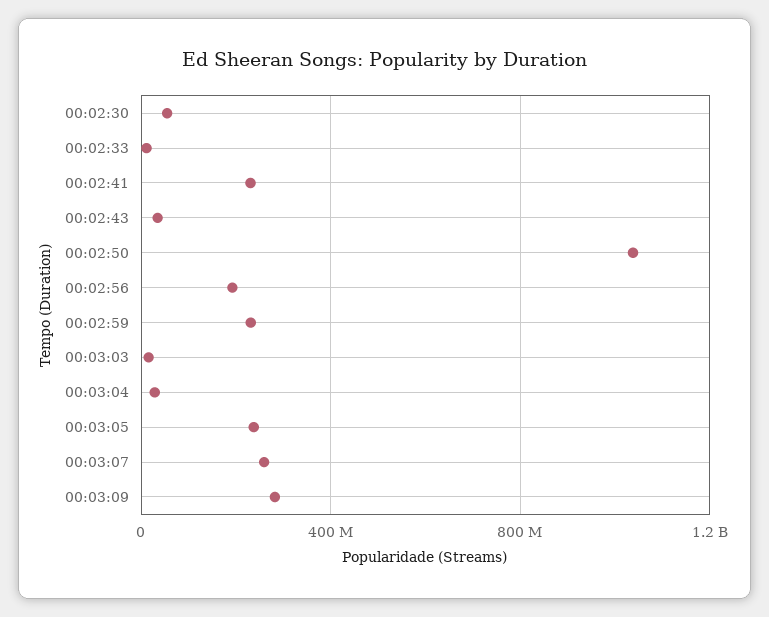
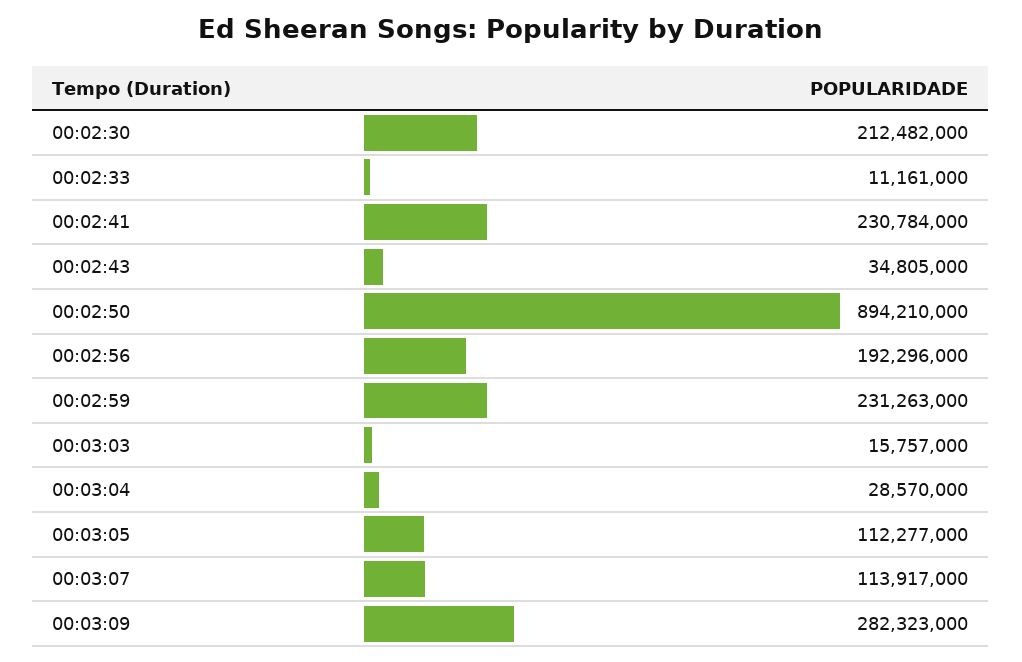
  {
-   "00:02:30": 50000000,
+   "00:02:30": 212482000,
    "00:02:33": 11161000,
    "00:02:41": 230784000,
    "00:02:43": 34805000,
-   "00:02:50": 1050000000,
+   "00:02:50": 894210000,
    "00:02:56": 192296000,
    "00:02:59": 231263000,
    "00:03:03": 15757000,
    "00:03:04": 28570000,
-   "00:03:05": 250000000,
+   "00:03:05": 112277000,
-   "00:03:07": 250000000,
+   "00:03:07": 113917000,
    "00:03:09": 282323000
  }

